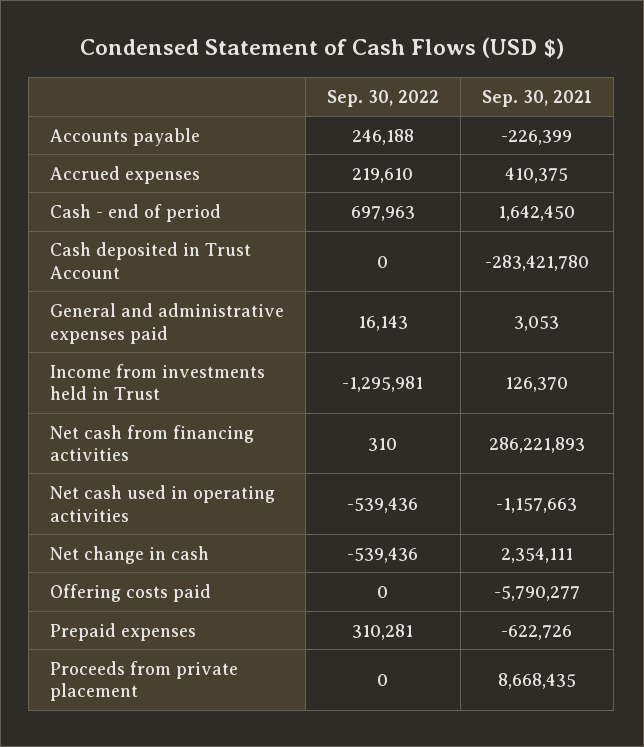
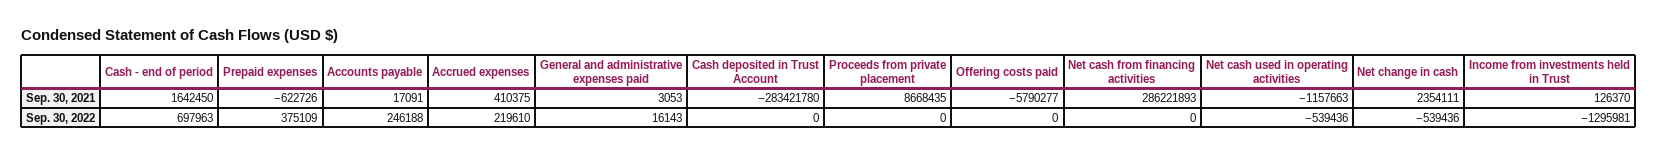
  {
    "Sep. 30, 2022": {
      "Accounts payable": 246188,
      "Accrued expenses": 219610,
      "Cash - end of period": 697963,
      "Cash deposited in Trust Account": 0,
      "General and administrative expenses paid": 16143,
      "Income from investments held in Trust": -1295981,
-     "Net cash from financing activities": 310,
+     "Net cash from financing activities": 0,
      "Net cash used in operating activities": -539436,
      "Net change in cash": -539436,
      "Offering costs paid": 0,
-     "Prepaid expenses": 310281,
+     "Prepaid expenses": 375109,
      "Proceeds from private placement": 0
    },
    "Sep. 30, 2021": {
-     "Accounts payable": -226399,
+     "Accounts payable": 17091,
      "Accrued expenses": 410375,
      "Cash - end of period": 1642450,
      "Cash deposited in Trust Account": -283421780,
      "General and administrative expenses paid": 3053,
      "Income from investments held in Trust": 126370,
      "Net cash from financing activities": 286221893,
      "Net cash used in operating activities": -1157663,
      "Net change in cash": 2354111,
      "Offering costs paid": -5790277,
      "Prepaid expenses": -622726,
      "Proceeds from private placement": 8668435
    }
  }

